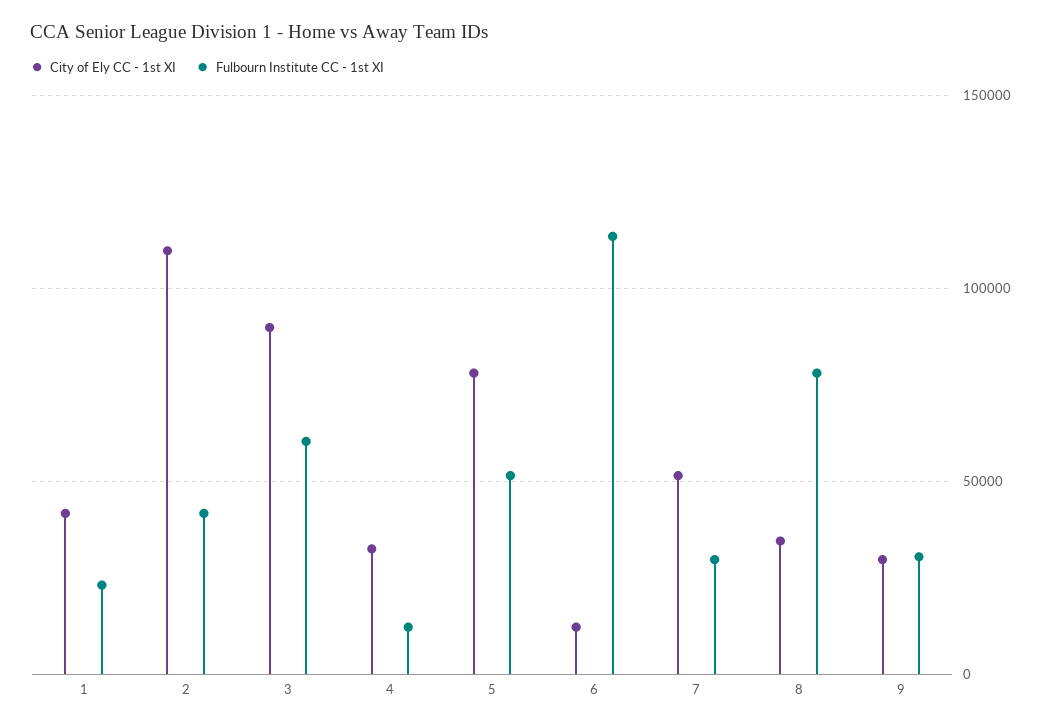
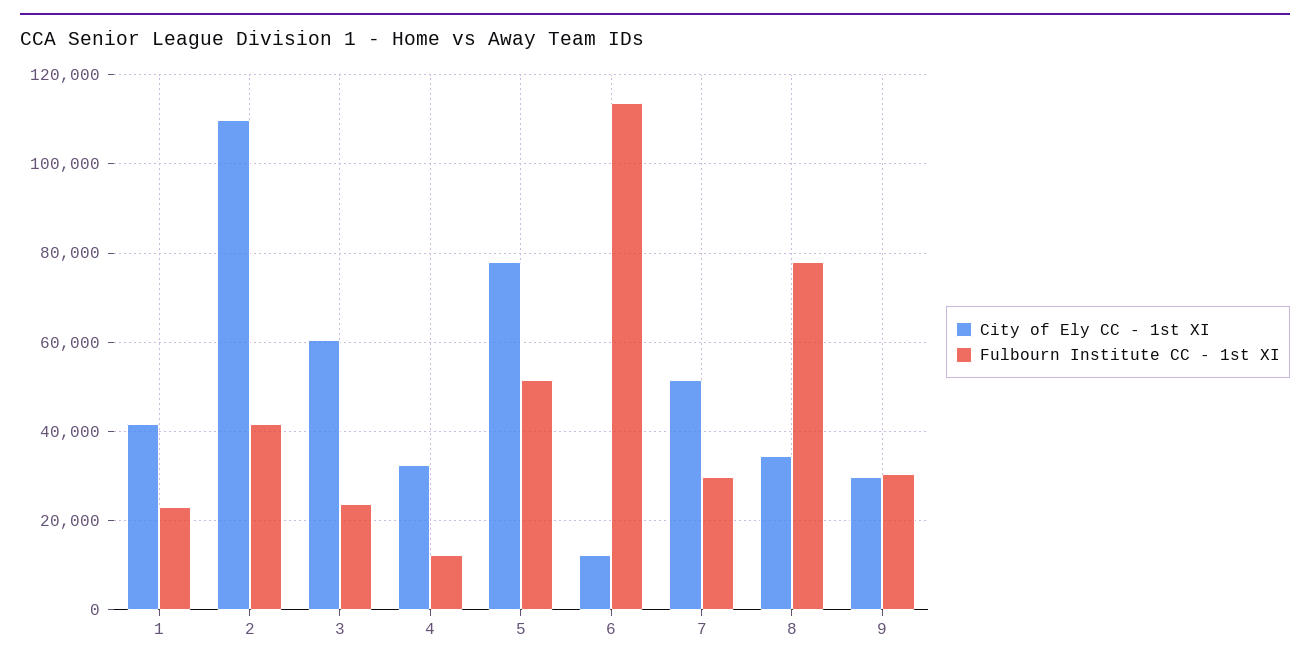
  {
    "City of Ely CC - 1st XI": {
      "1": 42000,
      "2": 110000,
-     "3": 90000,
+     "3": 60000,
      "4": 32000,
      "5": 78000,
      "6": 12000,
      "7": 52000,
      "8": 34000,
      "9": 30000
    },
    "Fulbourn Institute CC - 1st XI": {
      "1": 24000,
      "2": 42000,
-     "3": 60000,
+     "3": 24000,
      "4": 12000,
      "5": 52000,
      "6": 114000,
      "7": 30000,
      "8": 78000,
      "9": 30000
    }
  }

